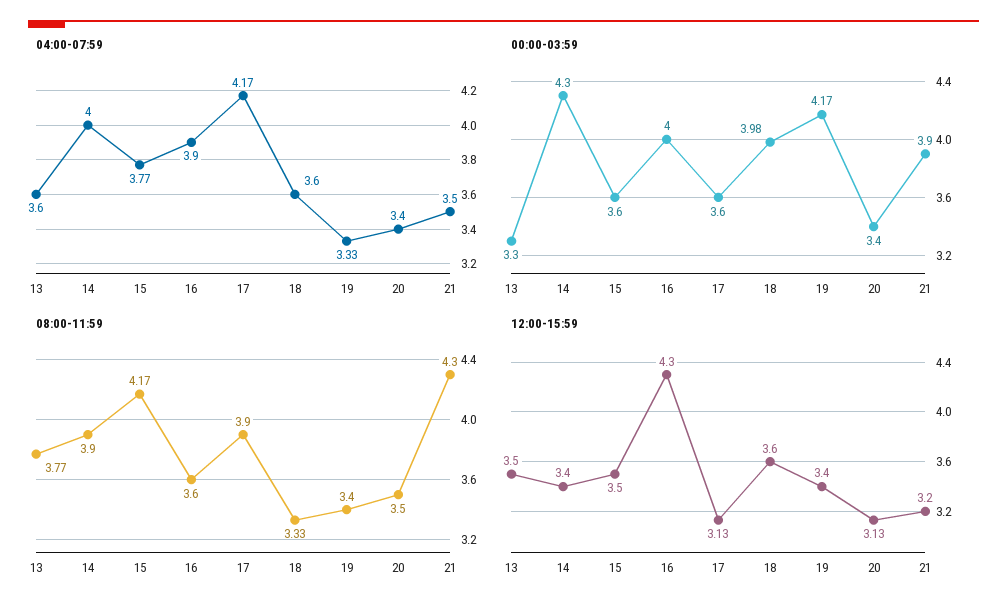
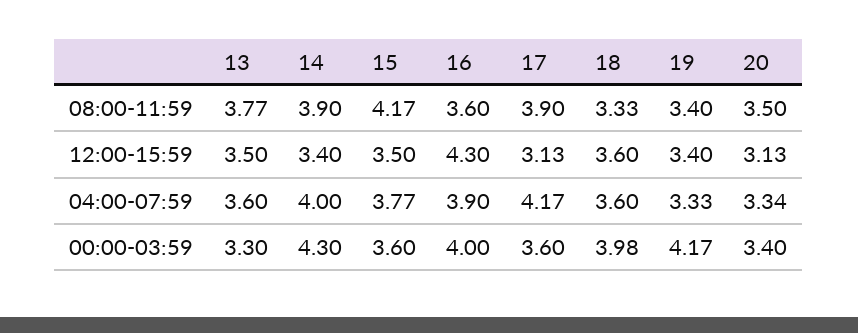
  {
    "04:00-07:59": {
      "13": 3.6,
      "14": 4,
      "15": 3.77,
      "16": 3.9,
      "17": 4.17,
      "18": 3.6,
      "19": 3.33,
-     "20": 3.4,
+     "20": 3.34
-     "21": 3.5
    },
    "00:00-03:59": {
      "13": 3.3,
      "14": 4.3,
      "15": 3.6,
      "16": 4,
      "17": 3.6,
      "18": 3.98,
      "19": 4.17,
-     "20": 3.4,
+     "20": 3.4
-     "21": 3.9
    },
    "08:00-11:59": {
      "13": 3.77,
      "14": 3.9,
      "15": 4.17,
      "16": 3.6,
      "17": 3.9,
      "18": 3.33,
      "19": 3.4,
-     "20": 3.5,
+     "20": 3.5
-     "21": 4.3
    },
    "12:00-15:59": {
      "13": 3.5,
      "14": 3.4,
      "15": 3.5,
      "16": 4.3,
      "17": 3.13,
      "18": 3.6,
      "19": 3.4,
-     "20": 3.13,
+     "20": 3.13
-     "21": 3.2
    }
  }

